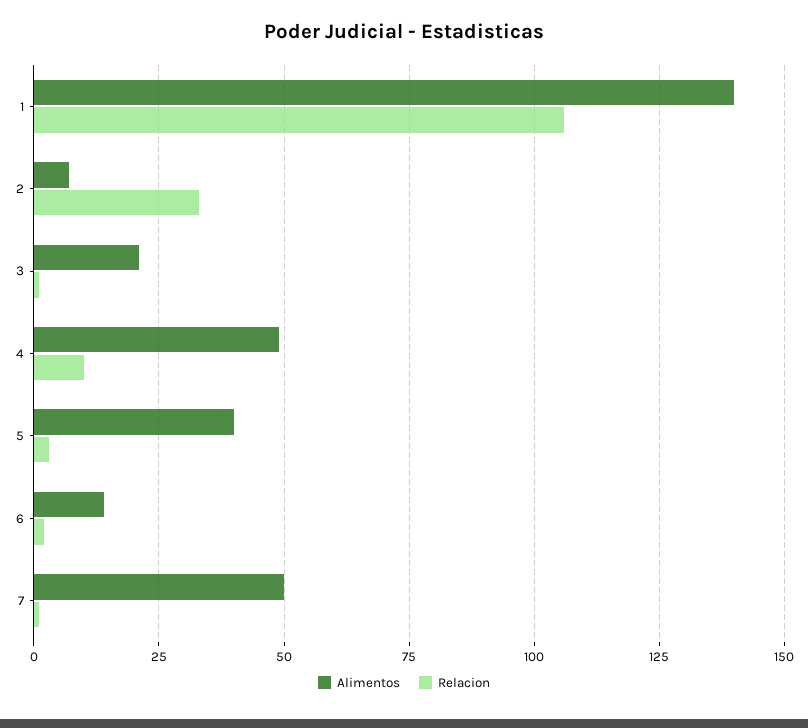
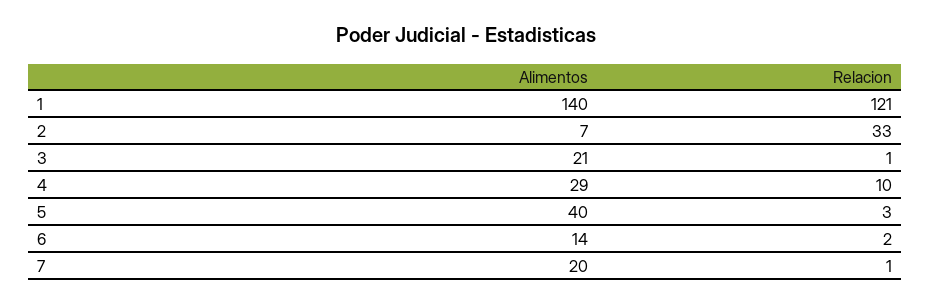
  {
    "Alimentos": {
      "1": 140,
      "2": 7,
      "3": 21,
-     "4": 50,
+     "4": 29,
      "5": 40,
      "6": 14,
-     "7": 50
+     "7": 20
    },
    "Relacion": {
-     "1": 105,
+     "1": 121,
      "2": 33,
      "3": 1,
      "4": 10,
      "5": 3,
      "6": 2,
      "7": 1
    }
  }

